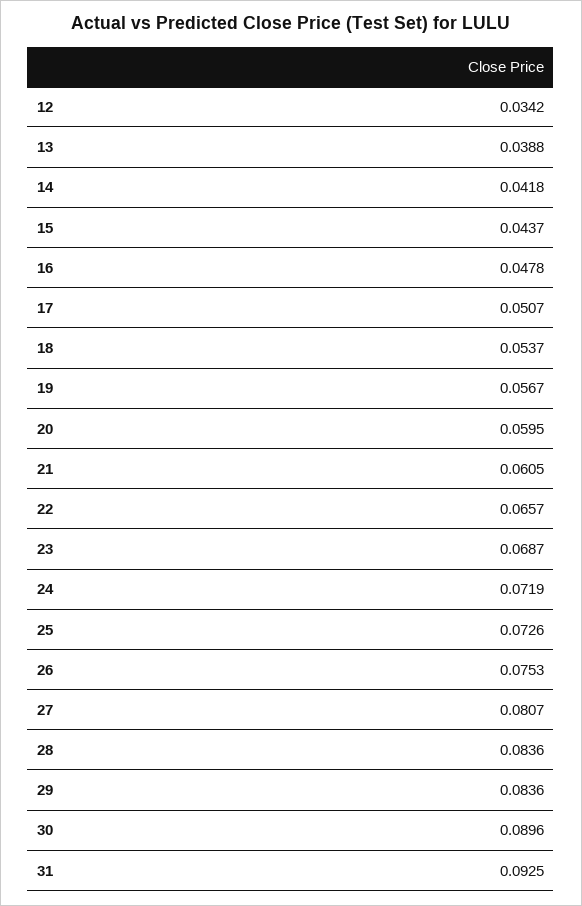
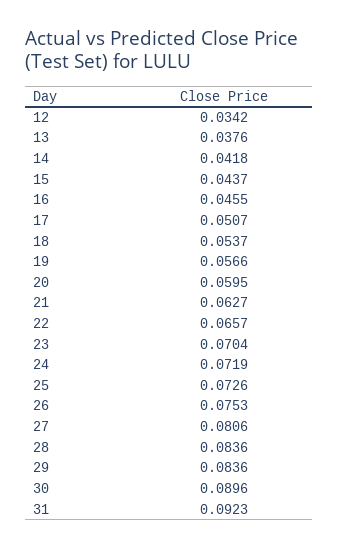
  {
    "12": 0.0342,
-   "13": 0.0388,
+   "13": 0.0376,
    "14": 0.0418,
    "15": 0.0437,
-   "16": 0.0478,
+   "16": 0.0455,
    "17": 0.0507,
    "18": 0.0537,
-   "19": 0.0567,
+   "19": 0.0566,
    "20": 0.0595,
-   "21": 0.0605,
+   "21": 0.0627,
    "22": 0.0657,
-   "23": 0.0687,
+   "23": 0.0704,
    "24": 0.0719,
    "25": 0.0726,
    "26": 0.0753,
-   "27": 0.0807,
+   "27": 0.0806,
    "28": 0.0836,
    "29": 0.0836,
    "30": 0.0896,
-   "31": 0.0925
+   "31": 0.0923
  }

